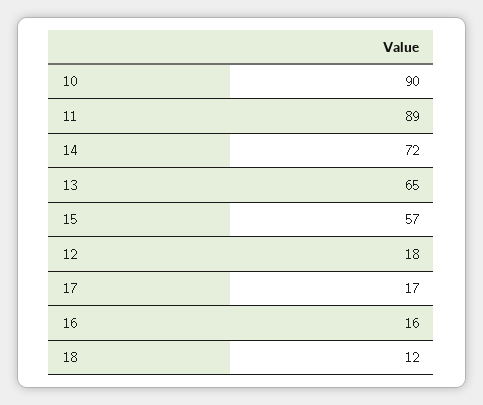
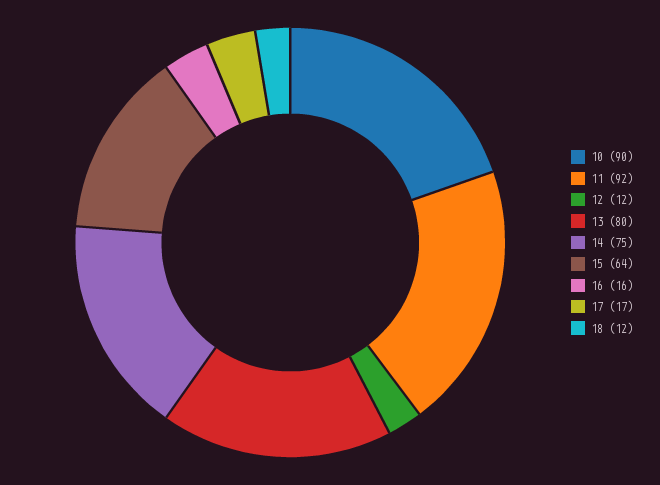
  {
    "10": 90,
-   "11": 89,
+   "11": 92,
-   "14": 72,
+   "14": 75,
-   "13": 65,
+   "13": 80,
-   "15": 57,
+   "15": 64,
-   "12": 18,
+   "12": 12,
    "17": 17,
    "16": 16,
    "18": 12
  }

